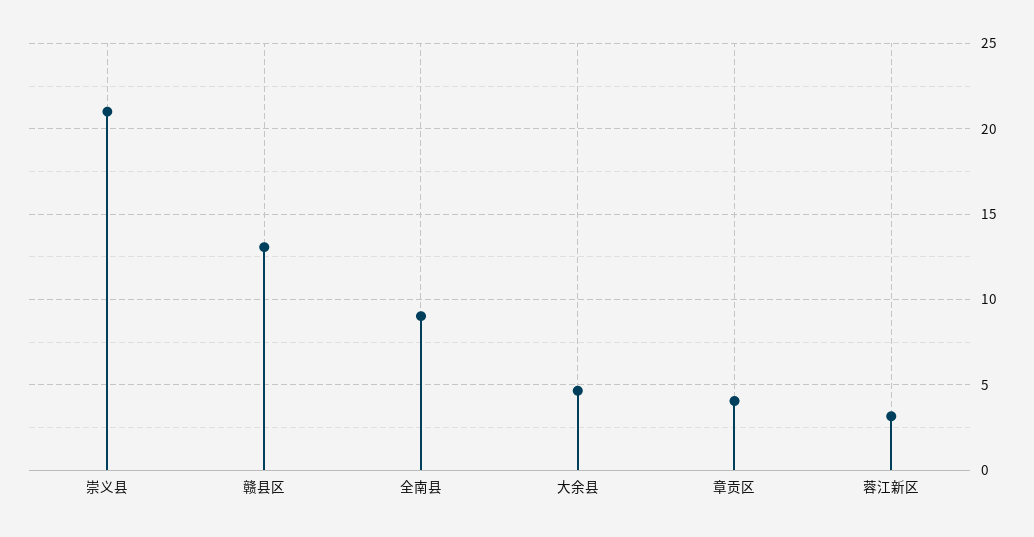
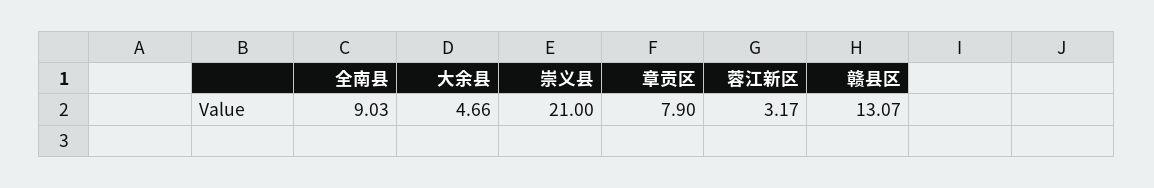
  {
    "崇义县": 21,
    "赣县区": 13.07,
    "全南县": 9.03,
    "大余县": 4.66,
-   "章贡区": 4,
+   "章贡区": 7.9,
    "蓉江新区": 3.17
  }

